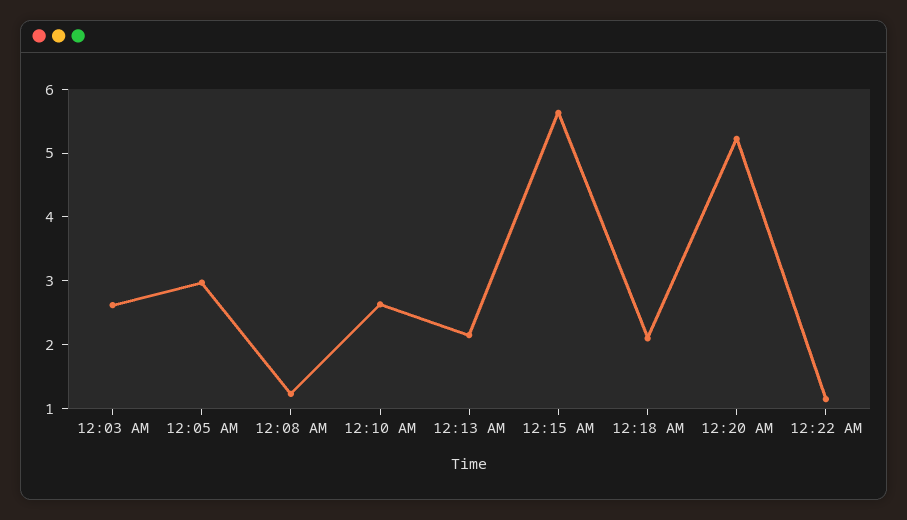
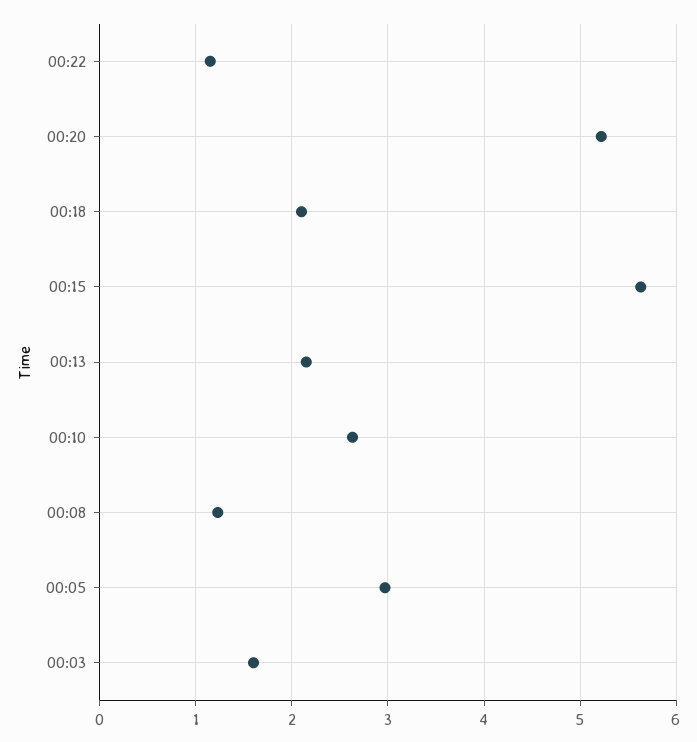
  {
-   "12:03 AM": 2.6,
+   "12:03 AM": 1.6,
    "12:05 AM": 3,
    "12:08 AM": 1.2,
    "12:10 AM": 2.6,
    "12:13 AM": 2.2,
    "12:15 AM": 5.6,
    "12:18 AM": 2.1,
    "12:20 AM": 5.2,
    "12:22 AM": 1.2
  }

